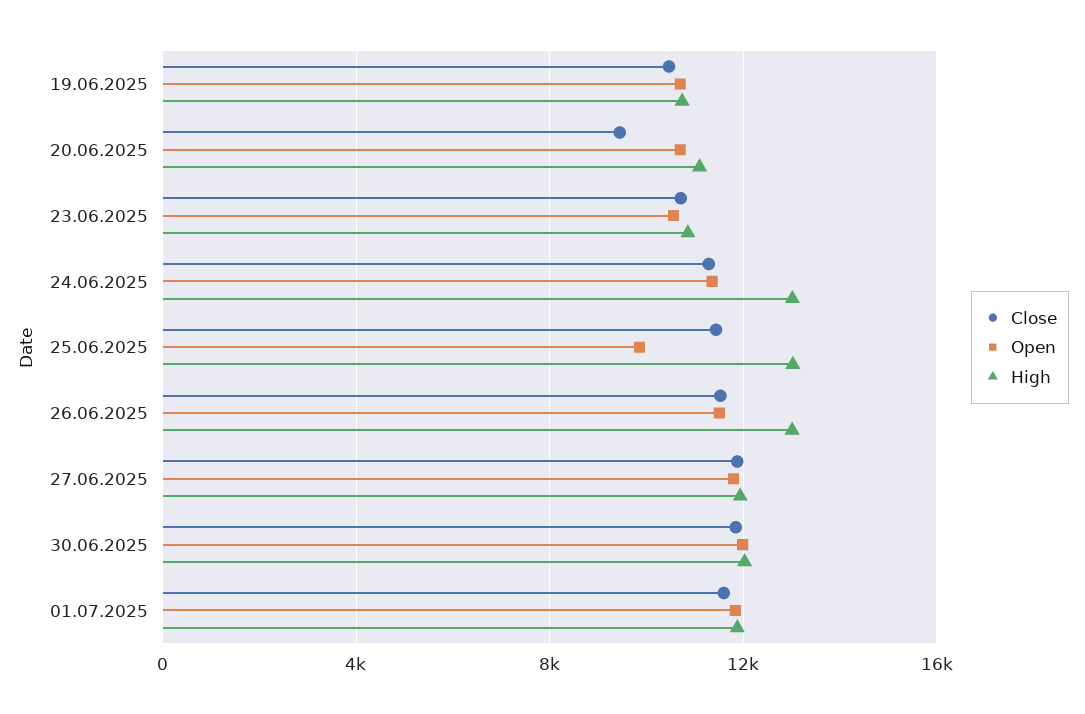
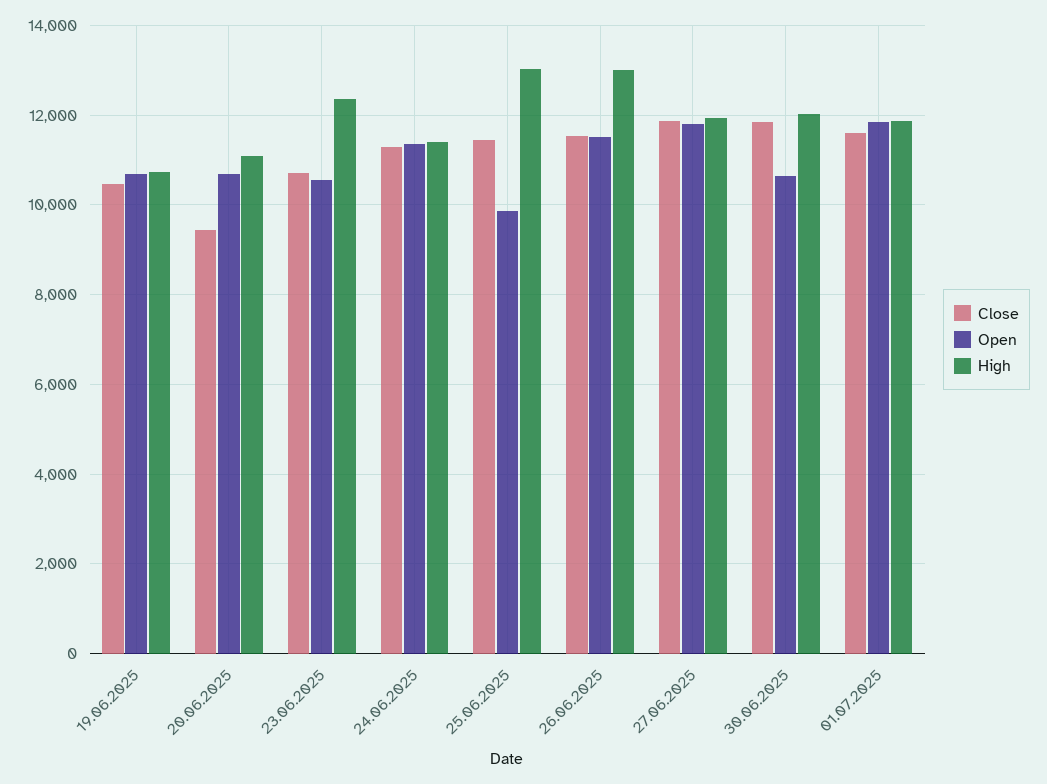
  {
    "Close": {
      "19.06.2025": 10400,
      "20.06.2025": 9400,
      "23.06.2025": 10800,
      "24.06.2025": 11200,
      "25.06.2025": 11400,
      "26.06.2025": 11600,
      "27.06.2025": 11800,
      "30.06.2025": 11800,
      "01.07.2025": 11600
    },
    "Open": {
      "19.06.2025": 10600,
      "20.06.2025": 10600,
      "23.06.2025": 10600,
      "24.06.2025": 11400,
      "25.06.2025": 9800,
      "26.06.2025": 11600,
      "27.06.2025": 11800,
-     "30.06.2025": 12000,
+     "30.06.2025": 10600,
      "01.07.2025": 11800
    },
    "High": {
      "19.06.2025": 10800,
      "20.06.2025": 11000,
-     "23.06.2025": 11000,
+     "23.06.2025": 12400,
-     "24.06.2025": 13000,
+     "24.06.2025": 11400,
      "25.06.2025": 13000,
      "26.06.2025": 13000,
      "27.06.2025": 12000,
      "30.06.2025": 12000,
      "01.07.2025": 11800
    }
  }

